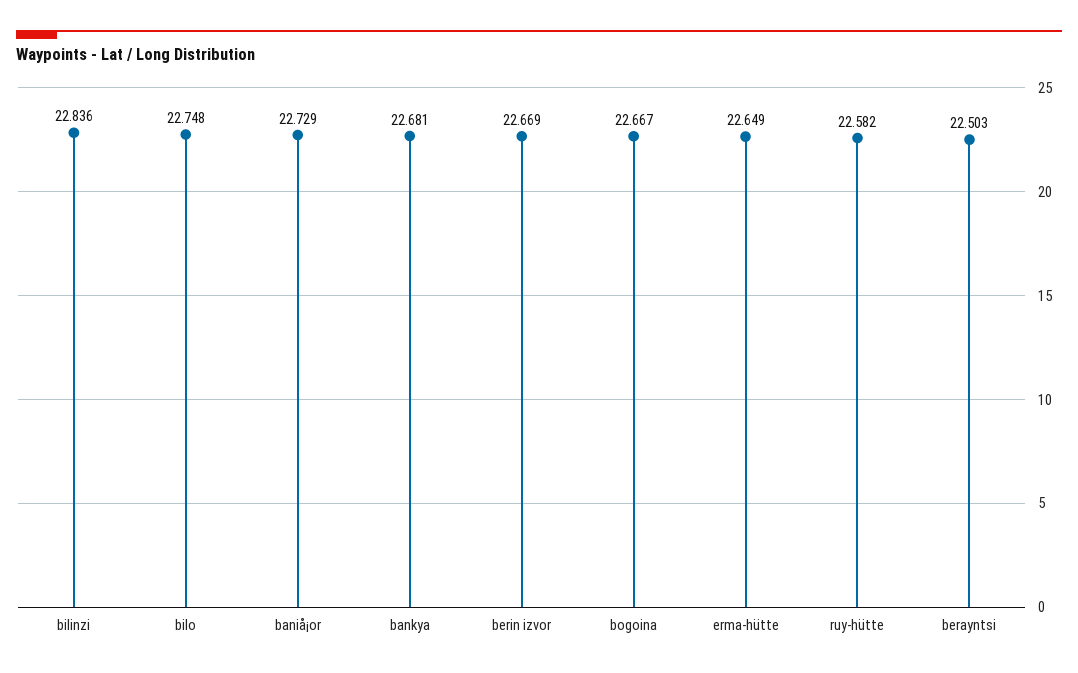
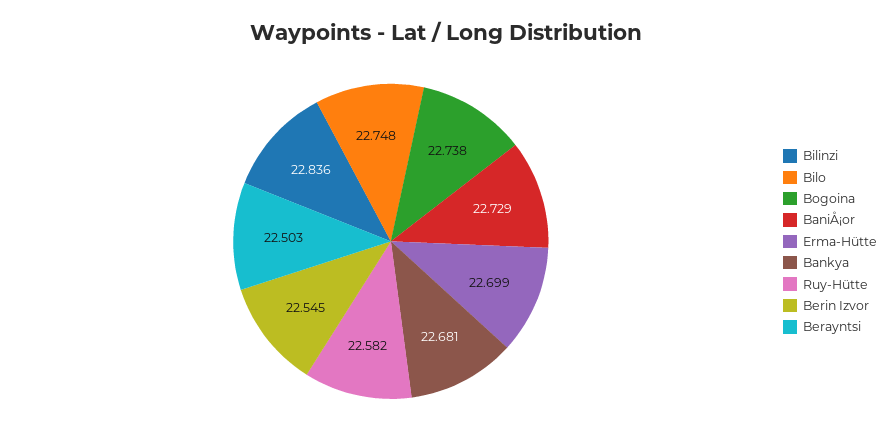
  {
    "bilinzi": 22.836,
    "bilo": 22.748,
    "baniå¡or": 22.729,
    "bankya": 22.681,
-   "berin izvor": 22.669,
+   "berin izvor": 22.545,
-   "bogoina": 22.667,
+   "bogoina": 22.738,
-   "erma-hütte": 22.649,
+   "erma-hütte": 22.699,
    "ruy-hütte": 22.582,
    "berayntsi": 22.503
  }

